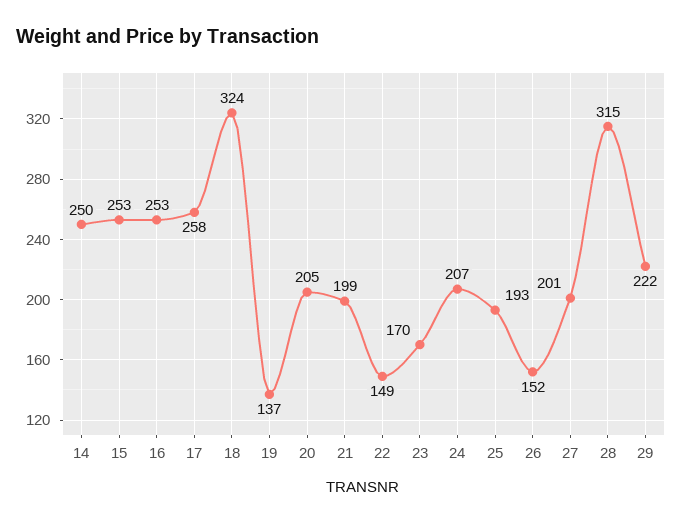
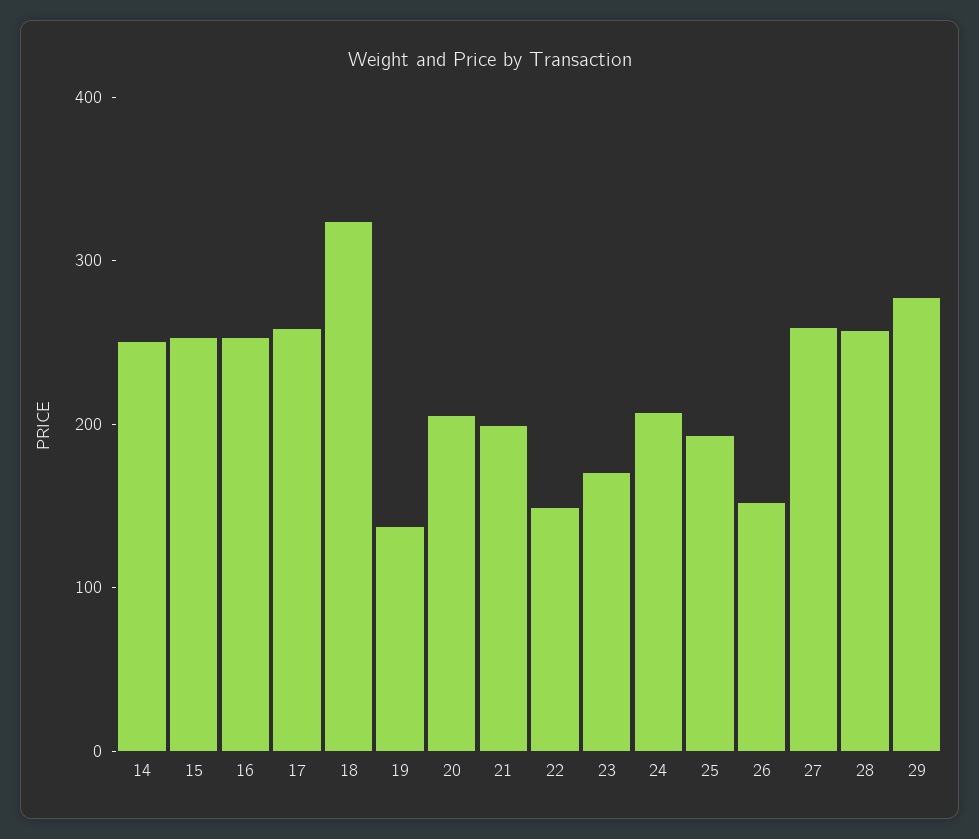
  {
    "14": 250,
    "15": 253,
    "16": 253,
    "17": 258,
    "18": 324,
    "19": 137,
    "20": 205,
    "21": 199,
    "22": 149,
    "23": 170,
    "24": 207,
    "25": 193,
    "26": 152,
-   "27": 201,
+   "27": 260,
-   "28": 315,
+   "28": 260,
-   "29": 222
+   "29": 280
  }

